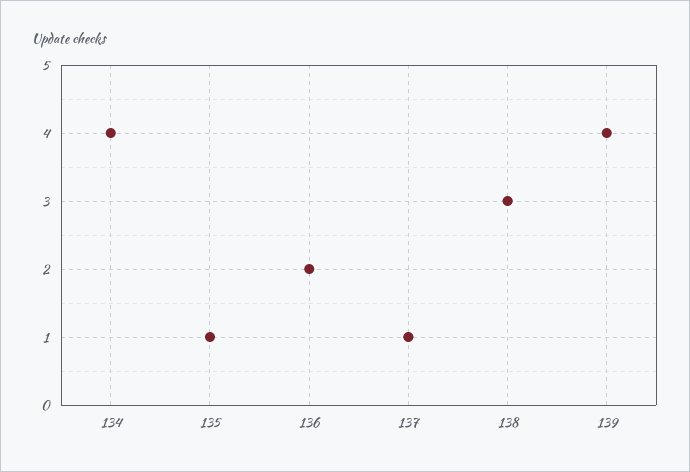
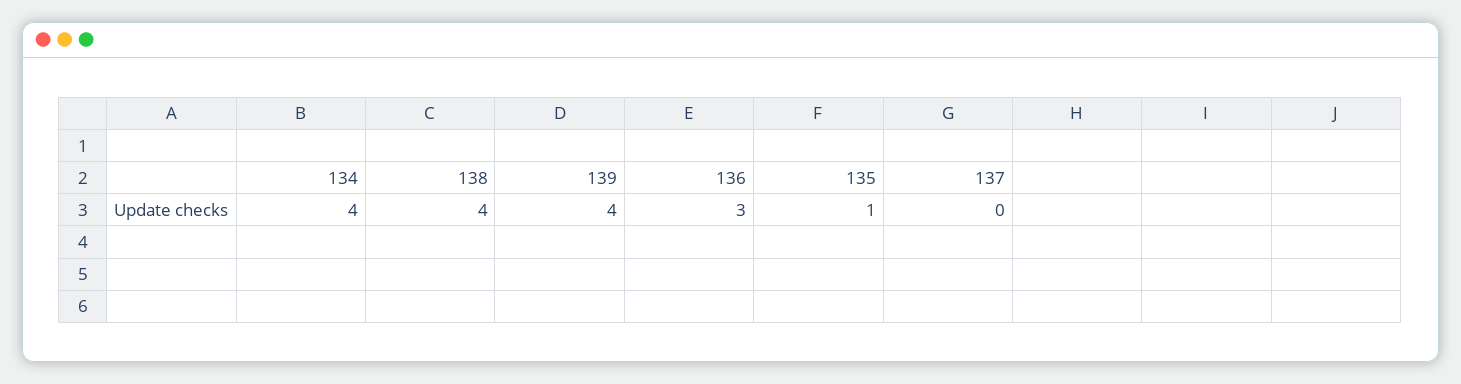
  {
    "134": 4,
    "135": 1,
-   "136": 2,
+   "136": 3,
-   "137": 1,
+   "137": 0,
-   "138": 3,
+   "138": 4,
    "139": 4
  }

